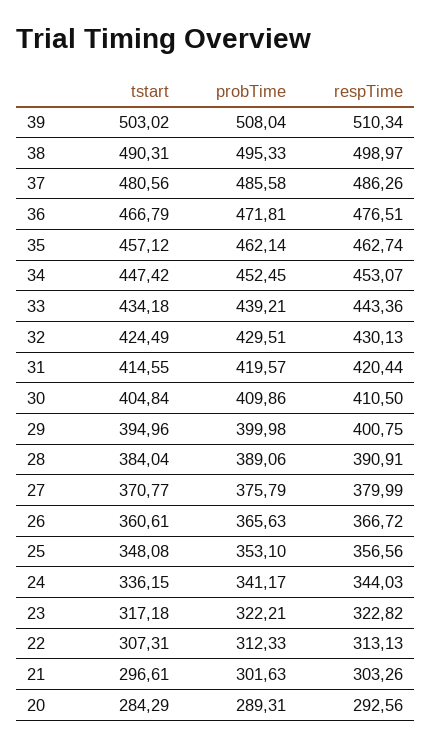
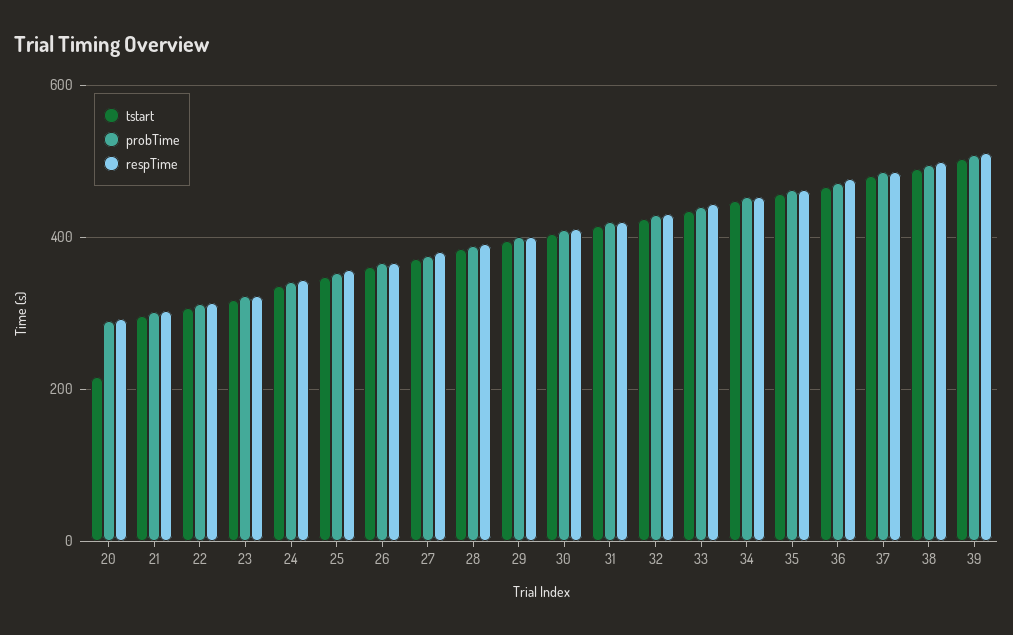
  {
    "tstart": {
      "39": 503.02,
      "38": 490.31,
      "37": 480.56,
      "36": 466.79,
      "35": 457.12,
      "34": 447.42,
      "33": 434.18,
      "32": 424.49,
      "31": 414.55,
      "30": 404.84,
      "29": 394.96,
      "28": 384.04,
      "27": 370.77,
      "26": 360.61,
      "25": 348.08,
      "24": 336.15,
      "23": 317.18,
      "22": 307.31,
      "21": 296.61,
-     "20": 284.29
+     "20": 220
    },
    "probTime": {
      "39": 508.04,
      "38": 495.33,
      "37": 485.58,
      "36": 471.81,
      "35": 462.14,
      "34": 452.45,
      "33": 439.21,
      "32": 429.51,
      "31": 419.57,
      "30": 409.86,
      "29": 399.98,
      "28": 389.06,
      "27": 375.79,
      "26": 365.63,
      "25": 353.1,
      "24": 341.17,
      "23": 322.21,
      "22": 312.33,
      "21": 301.63,
      "20": 289.31
    },
    "respTime": {
      "39": 510.34,
      "38": 498.97,
      "37": 486.26,
      "36": 476.51,
      "35": 462.74,
      "34": 453.07,
      "33": 443.36,
      "32": 430.13,
      "31": 420.44,
      "30": 410.5,
      "29": 400.75,
      "28": 390.91,
      "27": 379.99,
      "26": 366.72,
      "25": 356.56,
      "24": 344.03,
      "23": 322.82,
      "22": 313.13,
      "21": 303.26,
      "20": 292.56
    }
  }

